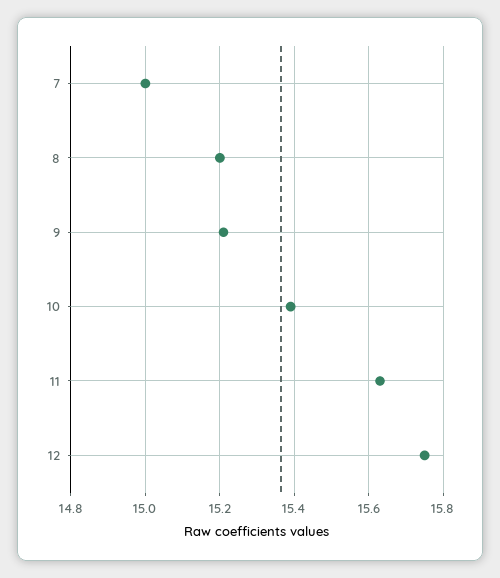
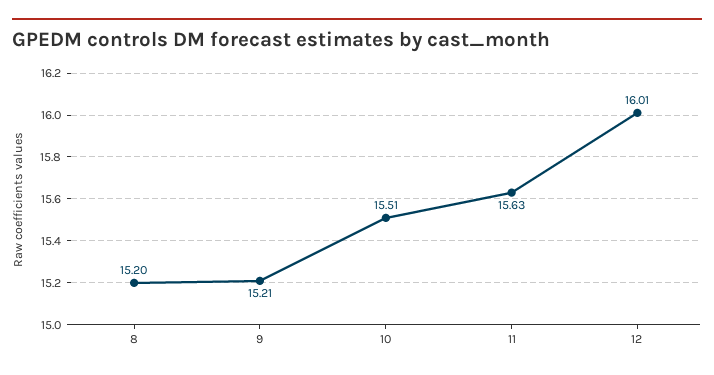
  {
-   "7": 15,
    "8": 15.2,
    "9": 15.21,
-   "10": 15.4,
+   "10": 15.51,
    "11": 15.63,
-   "12": 15.75
+   "12": 16.01
  }

